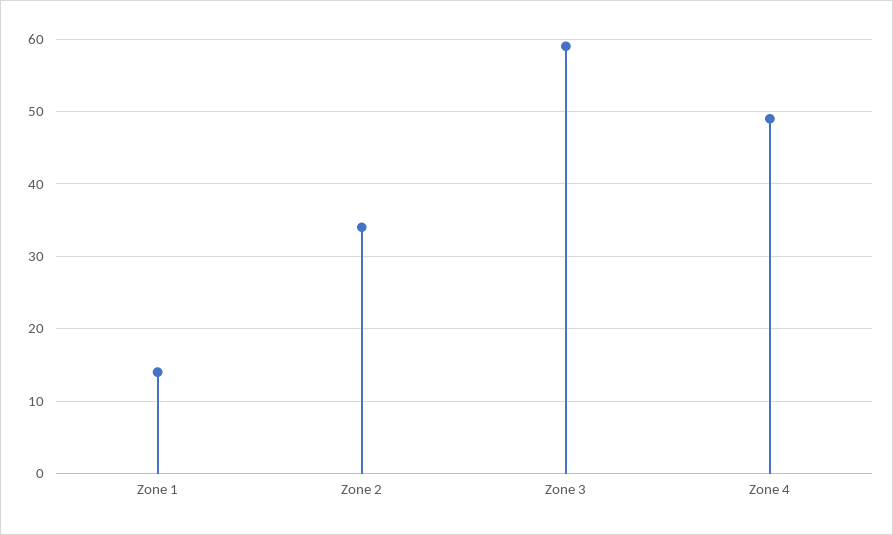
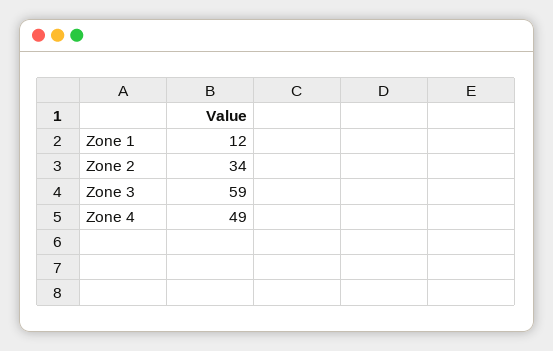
  {
-   "Zone 1": 14,
+   "Zone 1": 12,
    "Zone 2": 34,
    "Zone 3": 59,
    "Zone 4": 49
  }

